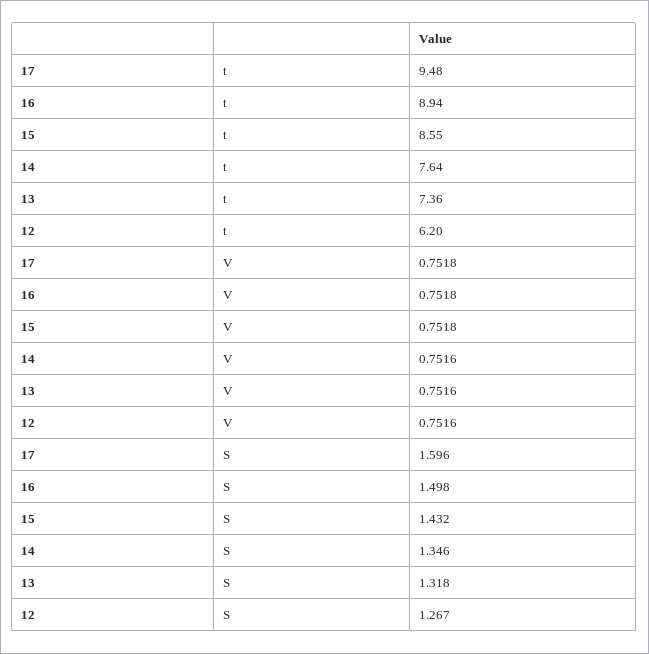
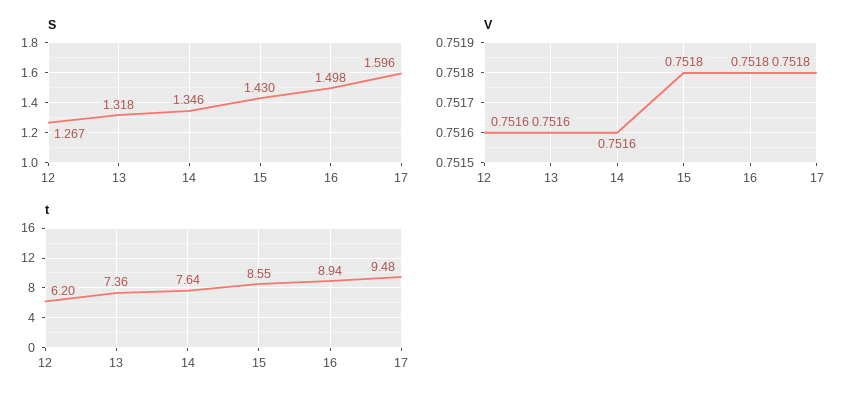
  {
    "t": {
      "17": 9.48,
      "16": 8.94,
      "15": 8.55,
      "14": 7.64,
      "13": 7.36,
      "12": 6.2
    },
    "V": {
      "17": 0.7518,
      "16": 0.7518,
      "15": 0.7518,
      "14": 0.7516,
      "13": 0.7516,
      "12": 0.7516
    },
    "S": {
      "17": 1.596,
      "16": 1.498,
-     "15": 1.432,
+     "15": 1.43,
      "14": 1.346,
      "13": 1.318,
      "12": 1.267
    }
  }

